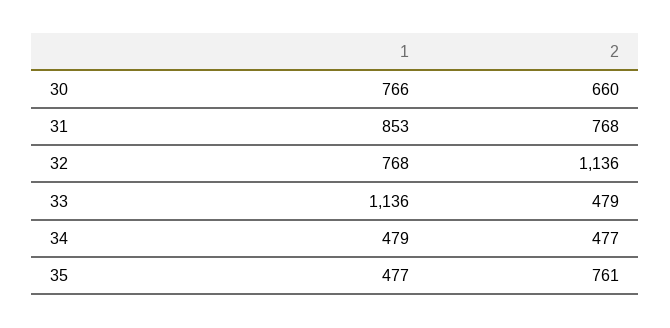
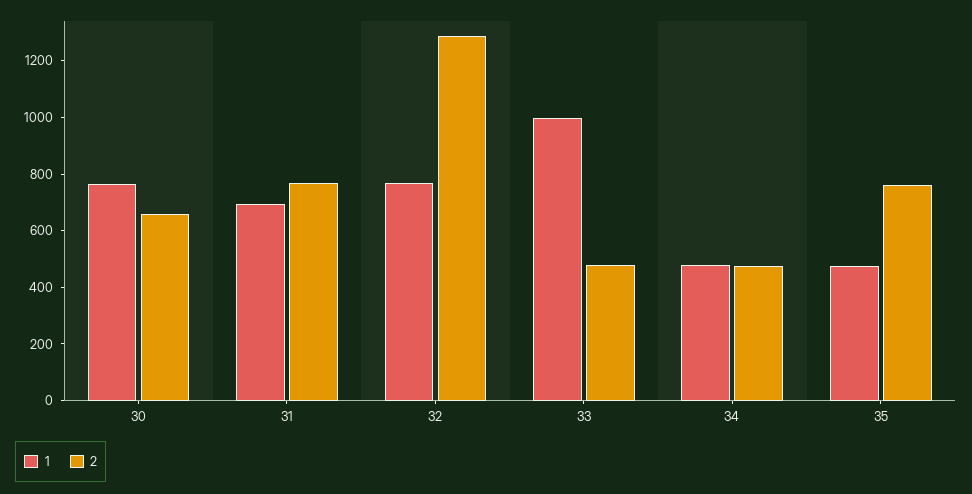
  {
    "1": {
      "30": 766,
-     "31": 853,
+     "31": 700,
      "32": 768,
-     "33": 1136,
+     "33": 1000,
      "34": 479,
      "35": 477
    },
    "2": {
      "30": 660,
      "31": 768,
-     "32": 1136,
+     "32": 1300,
      "33": 479,
      "34": 477,
      "35": 761
    }
  }

